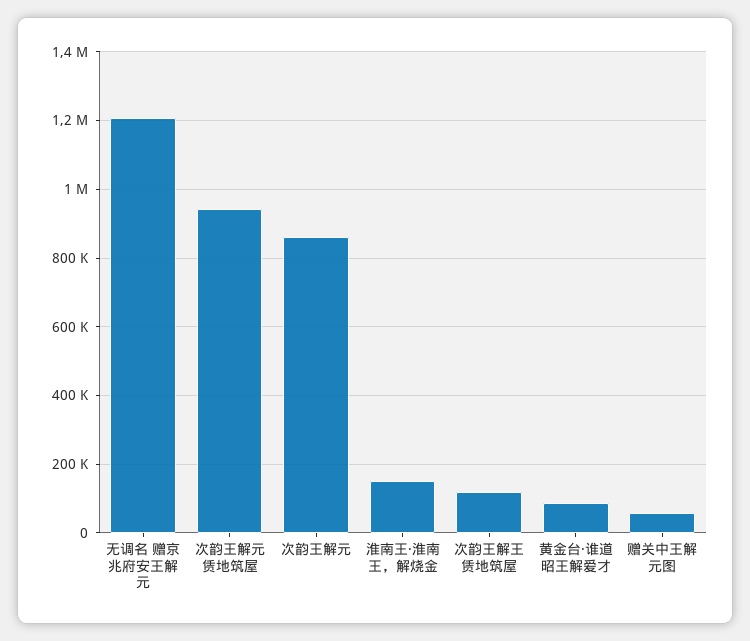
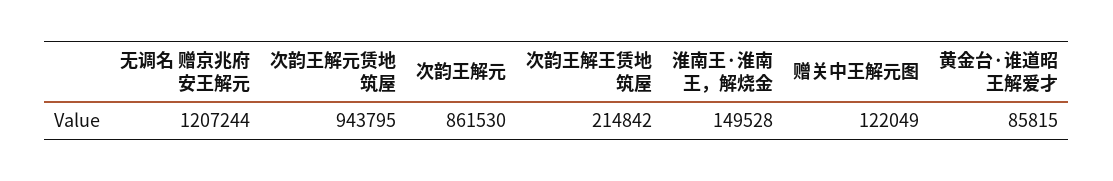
  {
    "无调名 赠京兆府安王解元": 1207244,
    "次韵王解元赁地筑屋": 943795,
    "次韵王解元": 861530,
    "淮南王·淮南王，解烧金": 149528,
-   "次韵王解王赁地筑屋": 120000,
+   "次韵王解王赁地筑屋": 214842,
    "黄金台·谁道昭王解爱才": 85815,
-   "赠关中王解元图": 60000
+   "赠关中王解元图": 122049
  }

